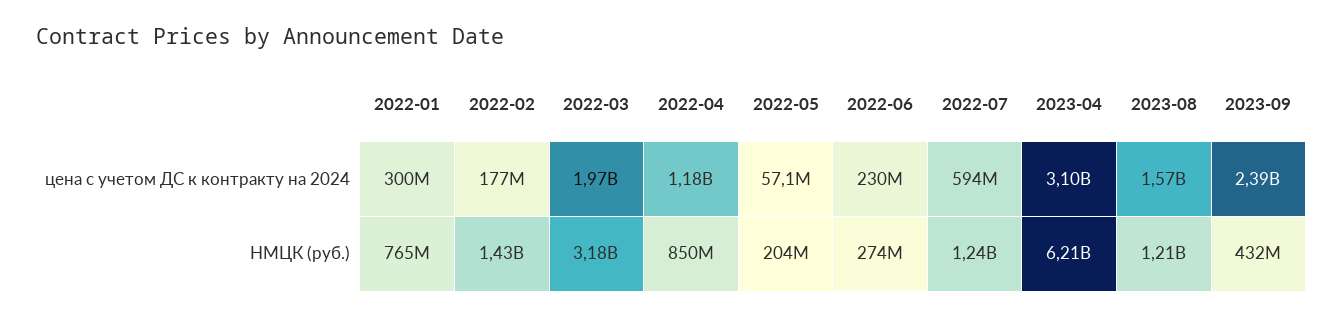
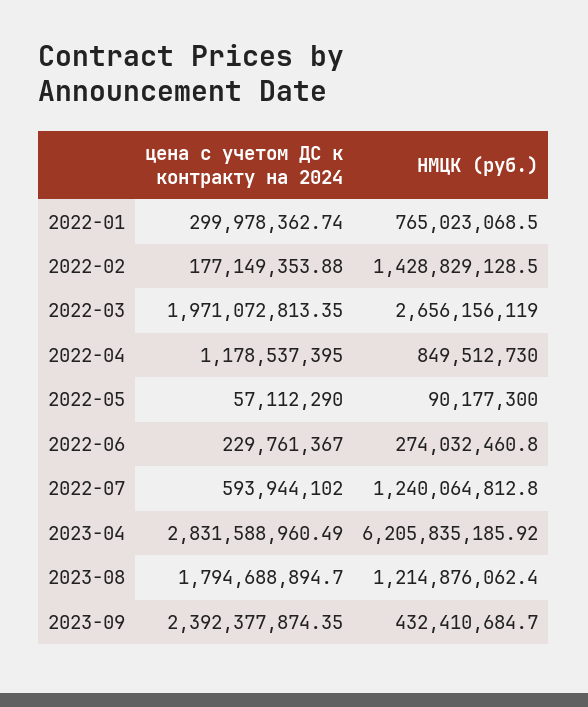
  {
    "2022-01": {
      "цена с учетом ДС к контракту на 2024": 299978362.74,
      "НМЦК (руб.)": 765023068.5
    },
    "2022-02": {
      "цена с учетом ДС к контракту на 2024": 177149353.88,
      "НМЦК (руб.)": 1428829128.5
    },
    "2022-03": {
      "цена с учетом ДС к контракту на 2024": 1971072813.35,
-     "НМЦК (руб.)": 3180000000
+     "НМЦК (руб.)": 2656156119
    },
    "2022-04": {
      "цена с учетом ДС к контракту на 2024": 1178537395,
      "НМЦК (руб.)": 849512730
    },
    "2022-05": {
      "цена с учетом ДС к контракту на 2024": 57112290,
-     "НМЦК (руб.)": 204000000
+     "НМЦК (руб.)": 90177300
    },
    "2022-06": {
      "цена с учетом ДС к контракту на 2024": 229761367,
      "НМЦК (руб.)": 274032460.8
    },
    "2022-07": {
      "цена с учетом ДС к контракту на 2024": 593944102,
      "НМЦК (руб.)": 1240064812.8
    },
    "2023-04": {
-     "цена с учетом ДС к контракту на 2024": 3100000000,
+     "цена с учетом ДС к контракту на 2024": 2831588960.49,
      "НМЦК (руб.)": 6205835185.92
    },
    "2023-08": {
-     "цена с учетом ДС к контракту на 2024": 1570000000,
+     "цена с учетом ДС к контракту на 2024": 1794688894.7,
      "НМЦК (руб.)": 1214876062.4
    },
    "2023-09": {
      "цена с учетом ДС к контракту на 2024": 2392377874.35,
      "НМЦК (руб.)": 432410684.7
    }
  }

